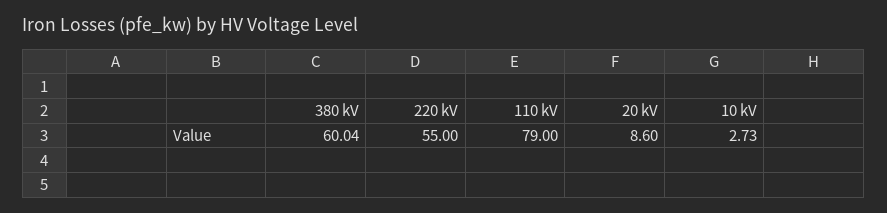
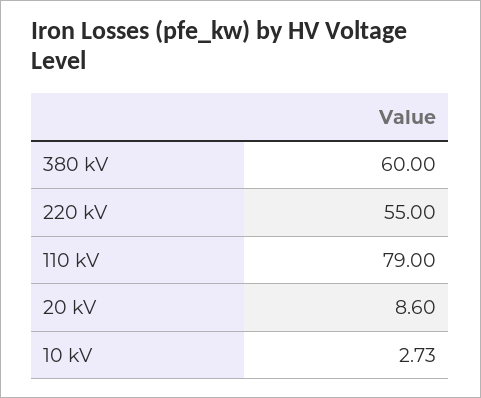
  {
-   "380 kV": 60.04,
+   "380 kV": 60,
    "220 kV": 55,
    "110 kV": 79,
    "20 kV": 8.6,
    "10 kV": 2.73
  }

